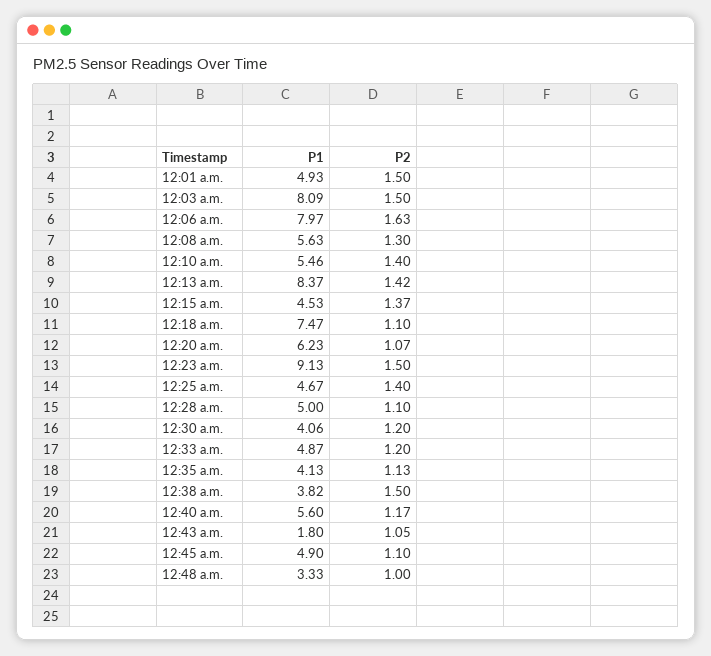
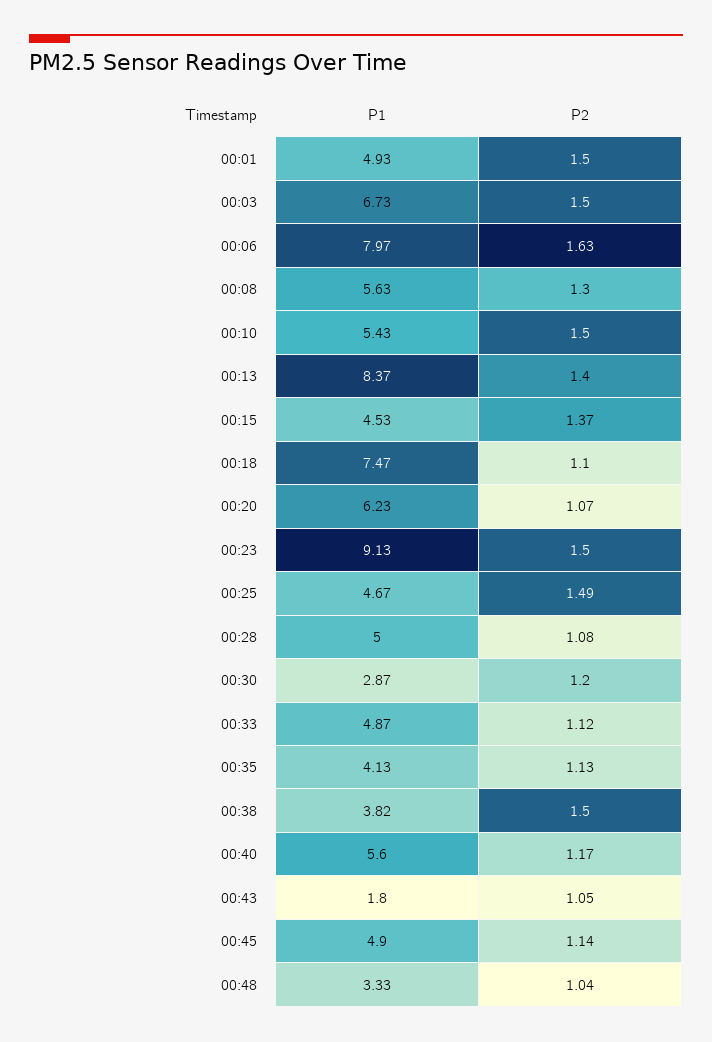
  {
    "P1": {
      "12:01 a.m.": 4.93,
-     "12:03 a.m.": 8.09,
+     "12:03 a.m.": 6.73,
      "12:06 a.m.": 7.97,
      "12:08 a.m.": 5.63,
-     "12:10 a.m.": 5.46,
+     "12:10 a.m.": 5.43,
      "12:13 a.m.": 8.37,
      "12:15 a.m.": 4.53,
      "12:18 a.m.": 7.47,
      "12:20 a.m.": 6.23,
      "12:23 a.m.": 9.13,
      "12:25 a.m.": 4.67,
      "12:28 a.m.": 5,
-     "12:30 a.m.": 4.06,
+     "12:30 a.m.": 2.87,
      "12:33 a.m.": 4.87,
      "12:35 a.m.": 4.13,
      "12:38 a.m.": 3.82,
      "12:40 a.m.": 5.6,
      "12:43 a.m.": 1.8,
      "12:45 a.m.": 4.9,
      "12:48 a.m.": 3.33
    },
    "P2": {
      "12:01 a.m.": 1.5,
      "12:03 a.m.": 1.5,
      "12:06 a.m.": 1.63,
      "12:08 a.m.": 1.3,
-     "12:10 a.m.": 1.4,
+     "12:10 a.m.": 1.5,
-     "12:13 a.m.": 1.42,
+     "12:13 a.m.": 1.4,
      "12:15 a.m.": 1.37,
      "12:18 a.m.": 1.1,
      "12:20 a.m.": 1.07,
      "12:23 a.m.": 1.5,
-     "12:25 a.m.": 1.4,
+     "12:25 a.m.": 1.49,
-     "12:28 a.m.": 1.1,
+     "12:28 a.m.": 1.08,
      "12:30 a.m.": 1.2,
-     "12:33 a.m.": 1.2,
+     "12:33 a.m.": 1.12,
      "12:35 a.m.": 1.13,
      "12:38 a.m.": 1.5,
      "12:40 a.m.": 1.17,
      "12:43 a.m.": 1.05,
-     "12:45 a.m.": 1.1,
+     "12:45 a.m.": 1.14,
-     "12:48 a.m.": 1
+     "12:48 a.m.": 1.04
    }
  }

